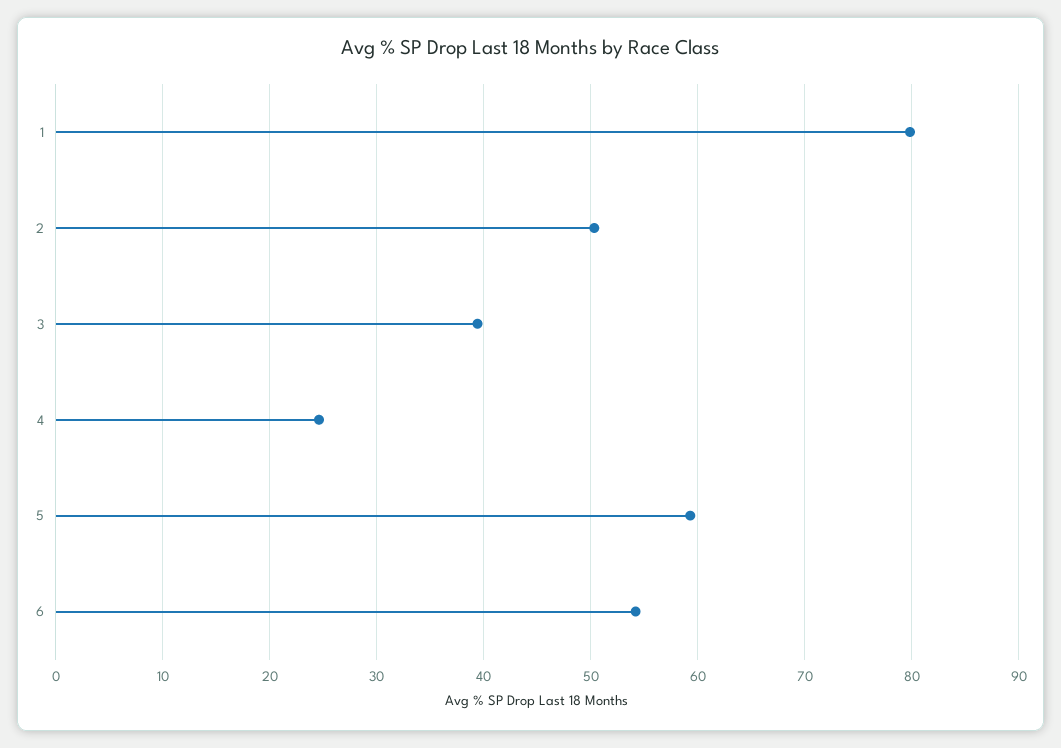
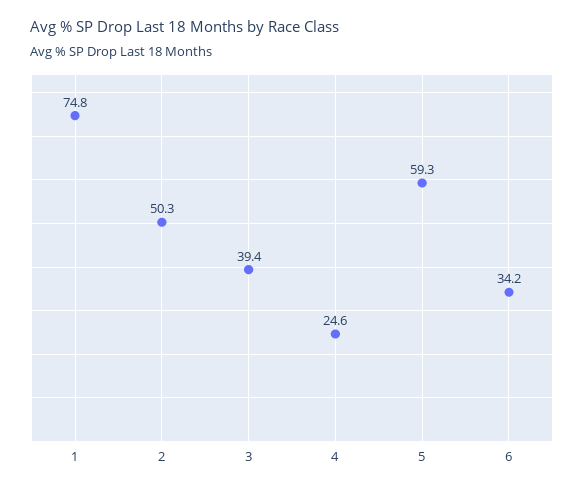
  {
-   "1": 80,
+   "1": 74.8,
    "2": 50.3,
    "3": 39.4,
    "4": 24.6,
    "5": 59.3,
-   "6": 54
+   "6": 34.2
  }

